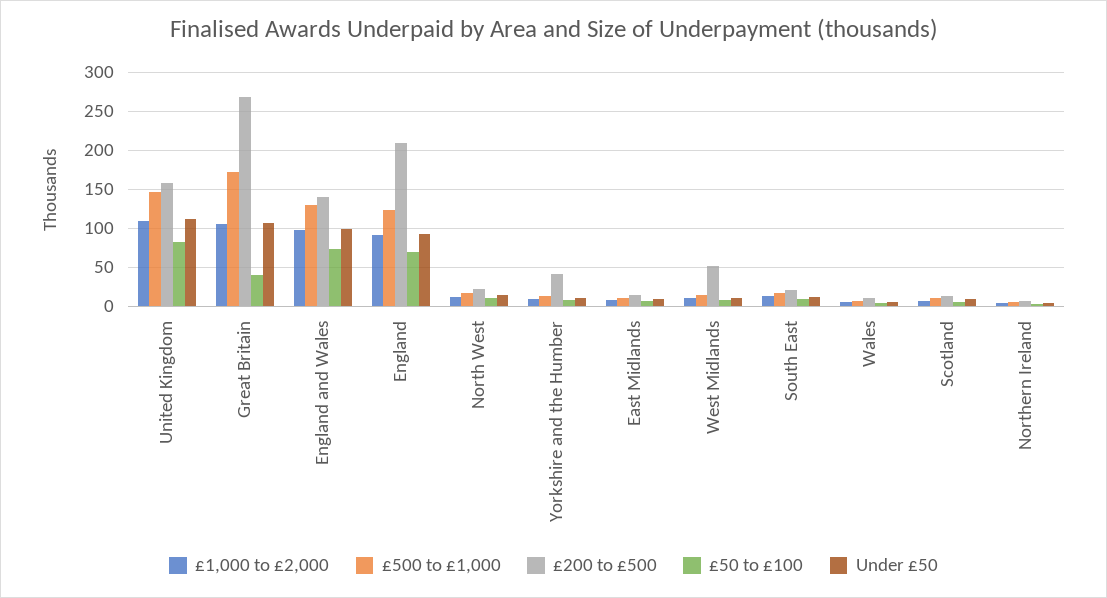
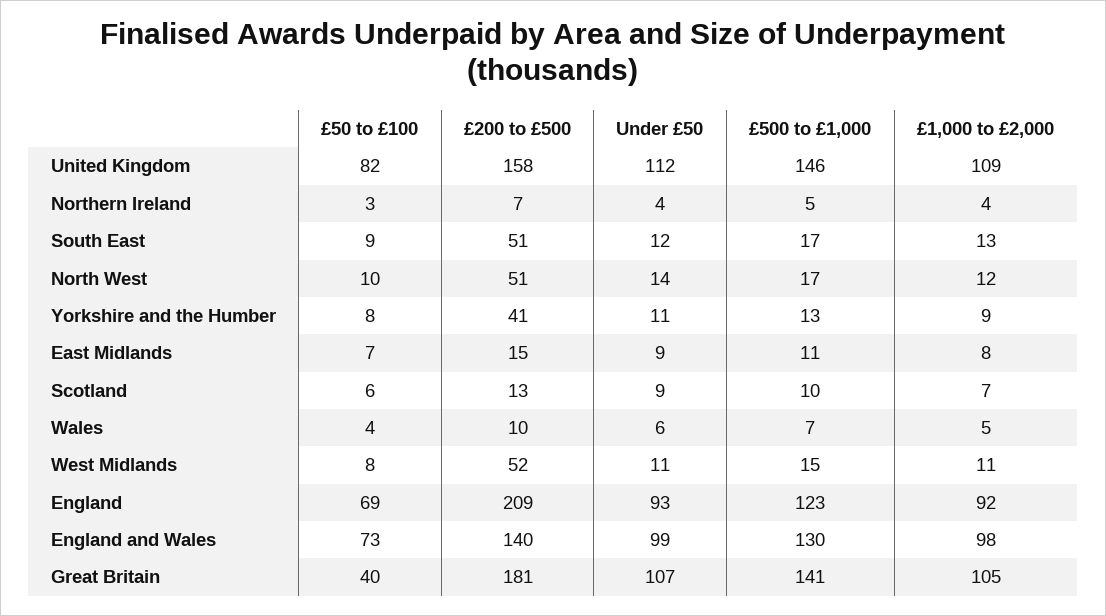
  {
    "£1,000 to £2,000": {
      "United Kingdom": 109,
      "Great Britain": 105,
      "England and Wales": 98,
      "England": 92,
      "North West": 12,
      "Yorkshire and the Humber": 9,
      "East Midlands": 8,
      "West Midlands": 11,
      "South East": 13,
      "Wales": 5,
      "Scotland": 7,
      "Northern Ireland": 4
    },
    "£500 to £1,000": {
      "United Kingdom": 146,
-     "Great Britain": 170,
+     "Great Britain": 141,
      "England and Wales": 130,
      "England": 123,
      "North West": 17,
      "Yorkshire and the Humber": 13,
      "East Midlands": 11,
      "West Midlands": 15,
      "South East": 17,
      "Wales": 7,
      "Scotland": 10,
      "Northern Ireland": 5
    },
    "£200 to £500": {
      "United Kingdom": 158,
-     "Great Britain": 270,
+     "Great Britain": 181,
      "England and Wales": 140,
      "England": 209,
-     "North West": 20,
+     "North West": 51,
      "Yorkshire and the Humber": 41,
      "East Midlands": 15,
      "West Midlands": 52,
-     "South East": 20,
+     "South East": 51,
      "Wales": 10,
      "Scotland": 13,
      "Northern Ireland": 7
    },
    "£50 to £100": {
      "United Kingdom": 82,
      "Great Britain": 40,
      "England and Wales": 73,
      "England": 69,
      "North West": 10,
      "Yorkshire and the Humber": 8,
      "East Midlands": 7,
      "West Midlands": 8,
      "South East": 9,
      "Wales": 4,
      "Scotland": 6,
      "Northern Ireland": 3
    },
    "Under £50": {
      "United Kingdom": 112,
      "Great Britain": 107,
      "England and Wales": 99,
      "England": 93,
      "North West": 14,
      "Yorkshire and the Humber": 11,
      "East Midlands": 9,
      "West Midlands": 11,
      "South East": 12,
      "Wales": 6,
      "Scotland": 9,
      "Northern Ireland": 4
    }
  }

